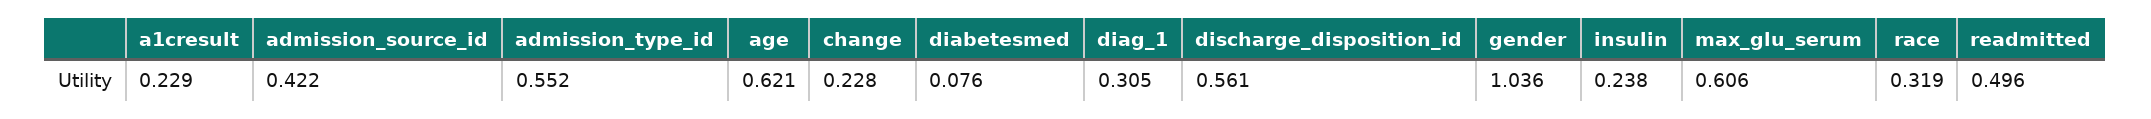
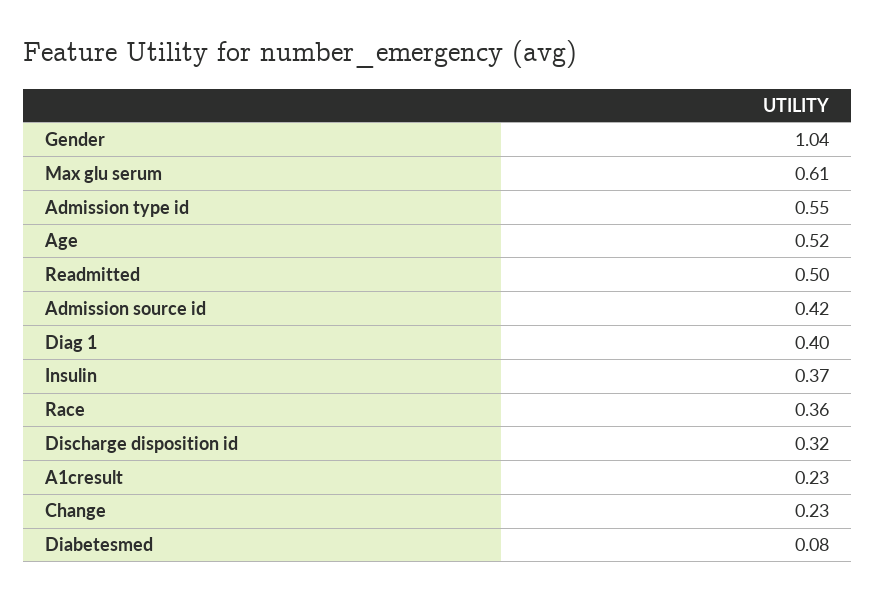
  {
    "a1cresult": 0.229,
    "admission_source_id": 0.422,
    "admission_type_id": 0.552,
-   "age": 0.621,
+   "age": 0.52,
    "change": 0.228,
    "diabetesmed": 0.076,
-   "diag_1": 0.305,
+   "diag_1": 0.4,
-   "discharge_disposition_id": 0.561,
+   "discharge_disposition_id": 0.32,
    "gender": 1.036,
-   "insulin": 0.238,
+   "insulin": 0.37,
    "max_glu_serum": 0.606,
-   "race": 0.319,
+   "race": 0.36,
    "readmitted": 0.496
  }

